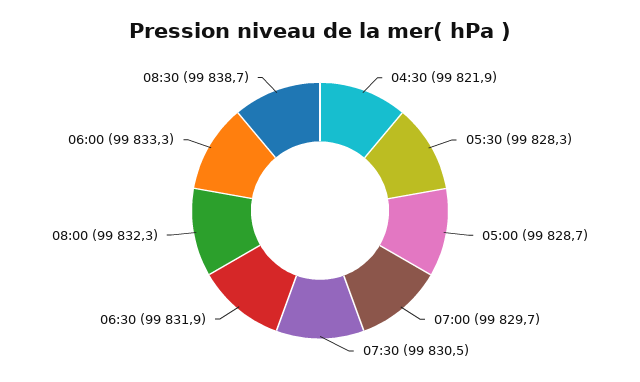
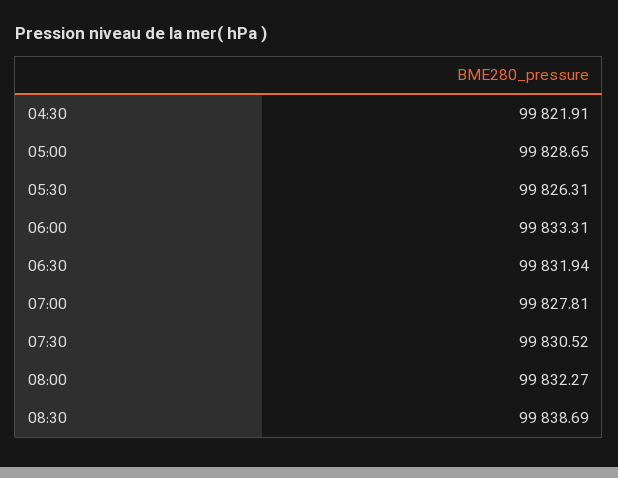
  {
    "04:30": 99821.91,
-   "05:30": 99828.3,
+   "05:30": 99826.31,
    "05:00": 99828.65,
-   "07:00": 99829.7,
+   "07:00": 99827.81,
    "07:30": 99830.52,
    "06:30": 99831.94,
    "08:00": 99832.27,
    "06:00": 99833.31,
    "08:30": 99838.69
  }

